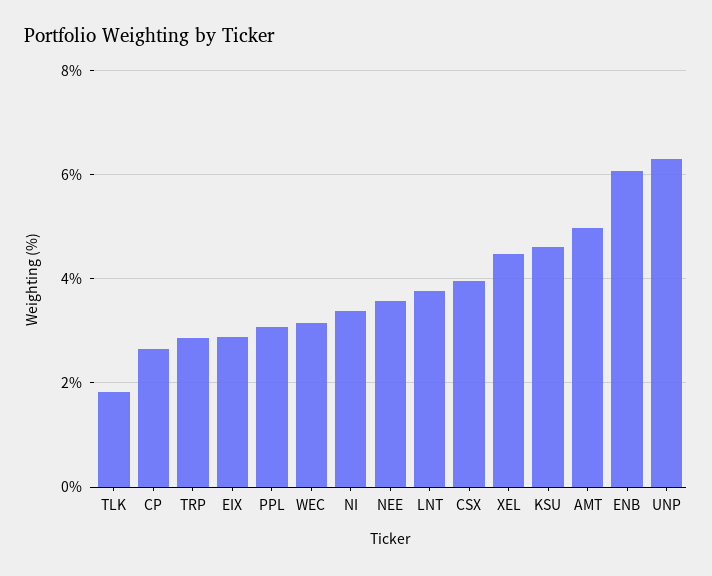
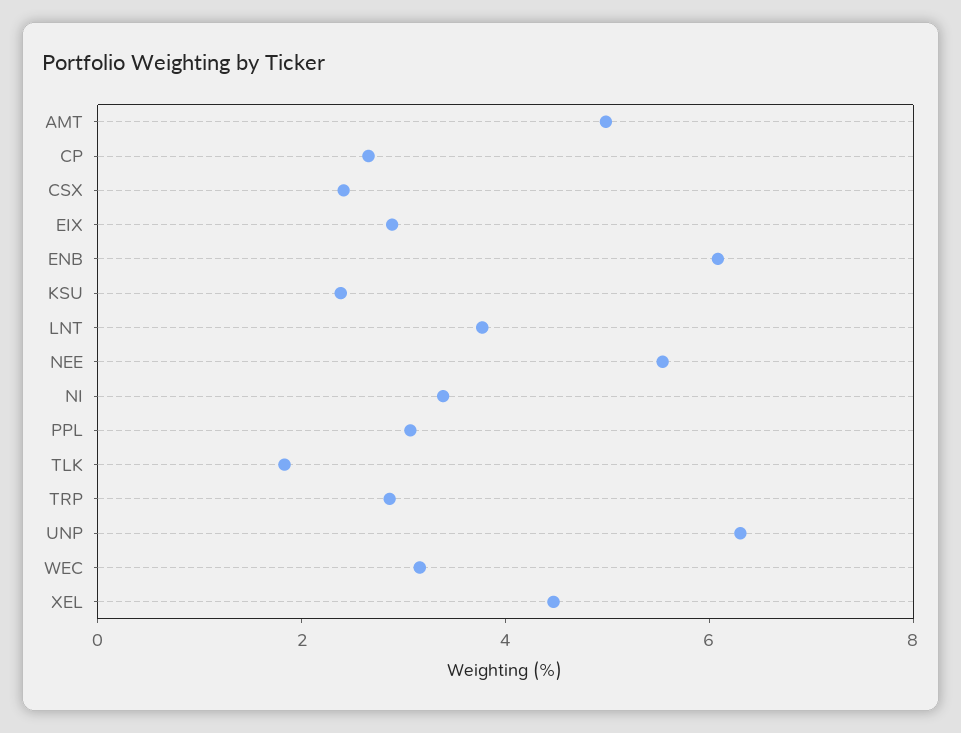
  {
    "TLK": 1.8,
    "CP": 2.6,
    "TRP": 2.8,
    "EIX": 2.8,
    "PPL": 3,
    "WEC": 3.2,
    "NI": 3.4,
-   "NEE": 3.6,
+   "NEE": 5.5,
    "LNT": 3.8,
-   "CSX": 4,
+   "CSX": 2.5,
    "XEL": 4.4,
-   "KSU": 4.6,
+   "KSU": 2.5,
    "AMT": 5,
    "ENB": 6,
    "UNP": 6.4
  }

